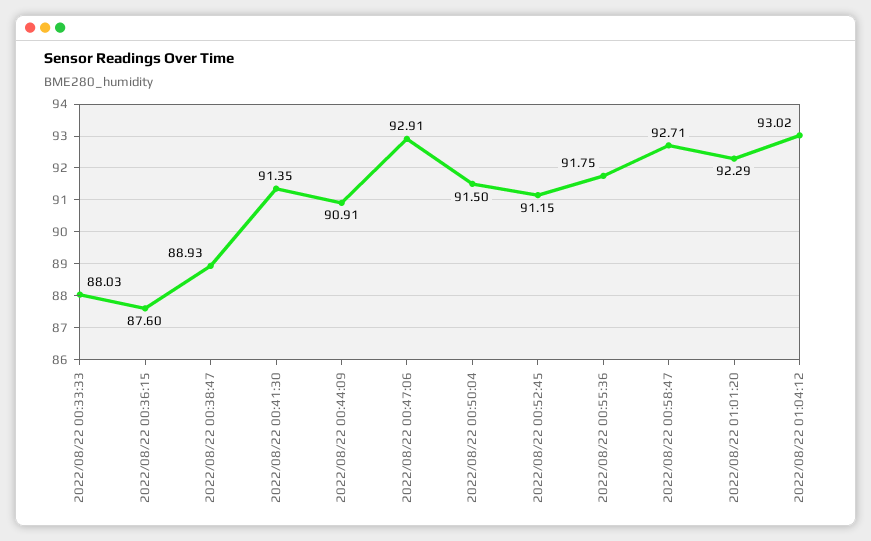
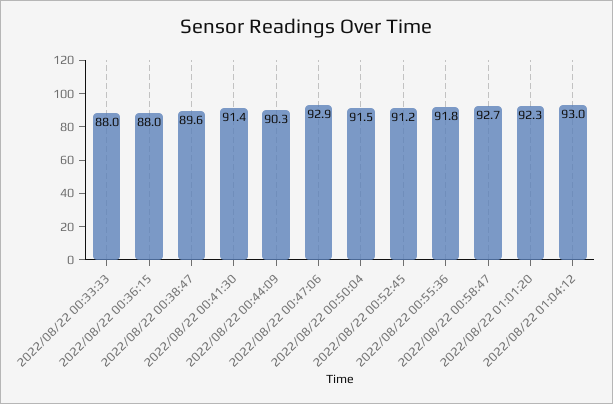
  {
    "2022/08/22 00:33:33": 88.03,
-   "2022/08/22 00:36:15": 87.6,
+   "2022/08/22 00:36:15": 88,
-   "2022/08/22 00:38:47": 88.93,
+   "2022/08/22 00:38:47": 89.6,
    "2022/08/22 00:41:30": 91.35,
-   "2022/08/22 00:44:09": 90.91,
+   "2022/08/22 00:44:09": 90.3,
    "2022/08/22 00:47:06": 92.91,
    "2022/08/22 00:50:04": 91.5,
    "2022/08/22 00:52:45": 91.15,
    "2022/08/22 00:55:36": 91.75,
    "2022/08/22 00:58:47": 92.71,
    "2022/08/22 01:01:20": 92.29,
    "2022/08/22 01:04:12": 93.02
  }

